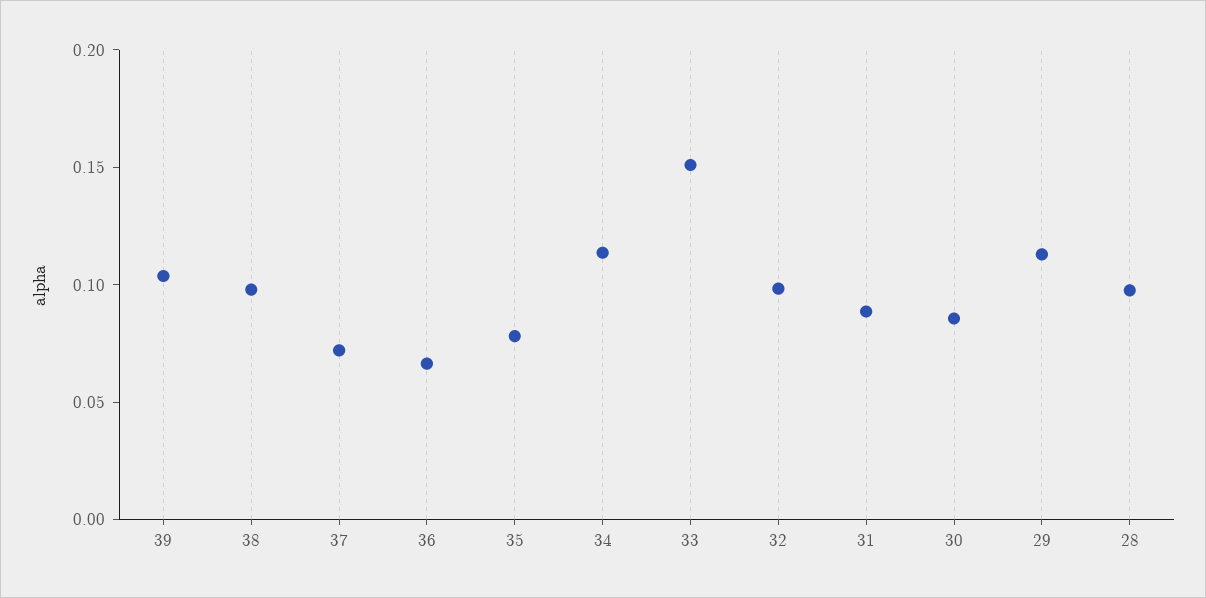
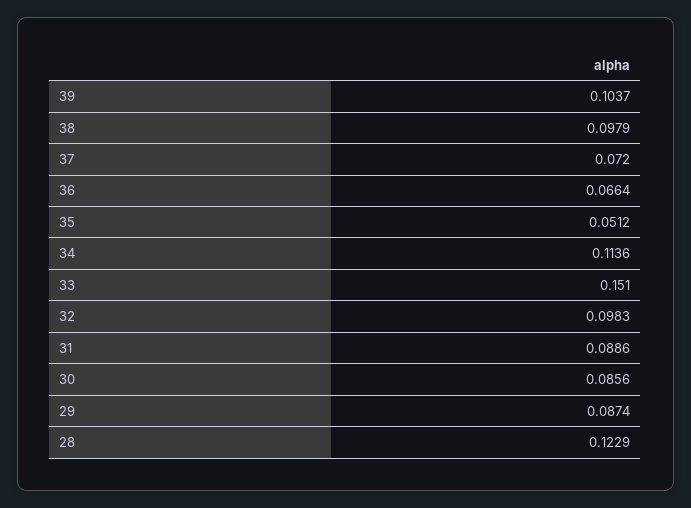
  {
    "39": 0.1037,
    "38": 0.0979,
    "37": 0.072,
    "36": 0.0664,
-   "35": 0.08,
+   "35": 0.0512,
    "34": 0.1136,
    "33": 0.151,
    "32": 0.0983,
    "31": 0.0886,
    "30": 0.0856,
-   "29": 0.11,
+   "29": 0.0874,
-   "28": 0.1
+   "28": 0.1229
  }

